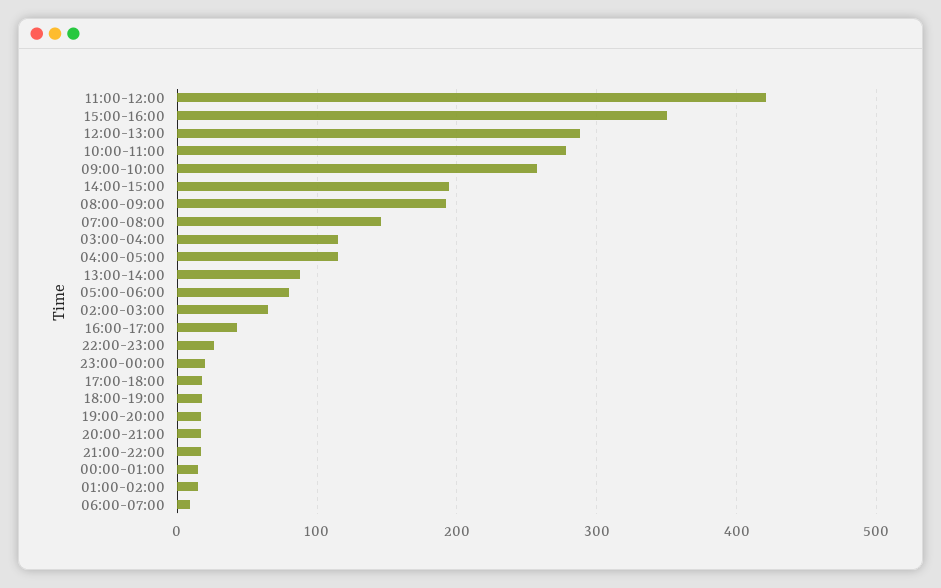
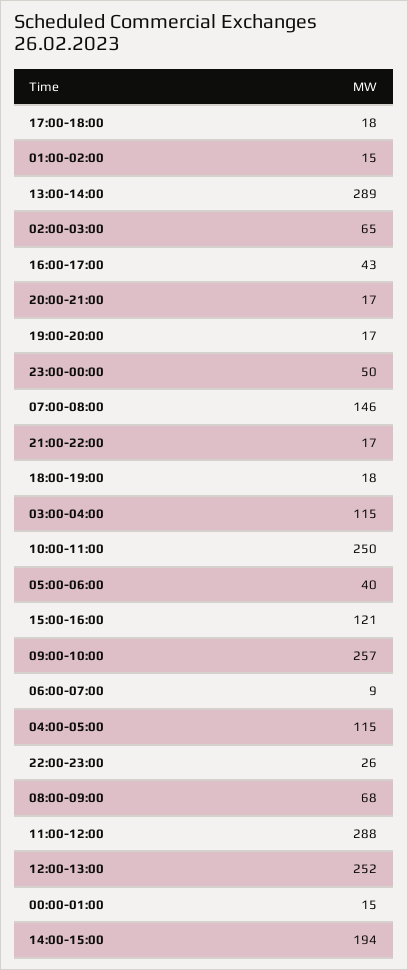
  {
-   "11:00-12:00": 420,
+   "11:00-12:00": 288,
-   "15:00-16:00": 350,
+   "15:00-16:00": 121,
-   "12:00-13:00": 290,
+   "12:00-13:00": 252,
-   "10:00-11:00": 280,
+   "10:00-11:00": 250,
    "09:00-10:00": 257,
    "14:00-15:00": 194,
-   "08:00-09:00": 190,
+   "08:00-09:00": 68,
    "07:00-08:00": 146,
    "03:00-04:00": 115,
    "04:00-05:00": 115,
-   "13:00-14:00": 90,
+   "13:00-14:00": 289,
-   "05:00-06:00": 80,
+   "05:00-06:00": 40,
    "02:00-03:00": 65,
    "16:00-17:00": 43,
    "22:00-23:00": 26,
-   "23:00-00:00": 20,
+   "23:00-00:00": 50,
    "17:00-18:00": 18,
    "18:00-19:00": 18,
    "19:00-20:00": 17,
    "20:00-21:00": 17,
    "21:00-22:00": 17,
    "00:00-01:00": 15,
    "01:00-02:00": 15,
    "06:00-07:00": 9
  }

